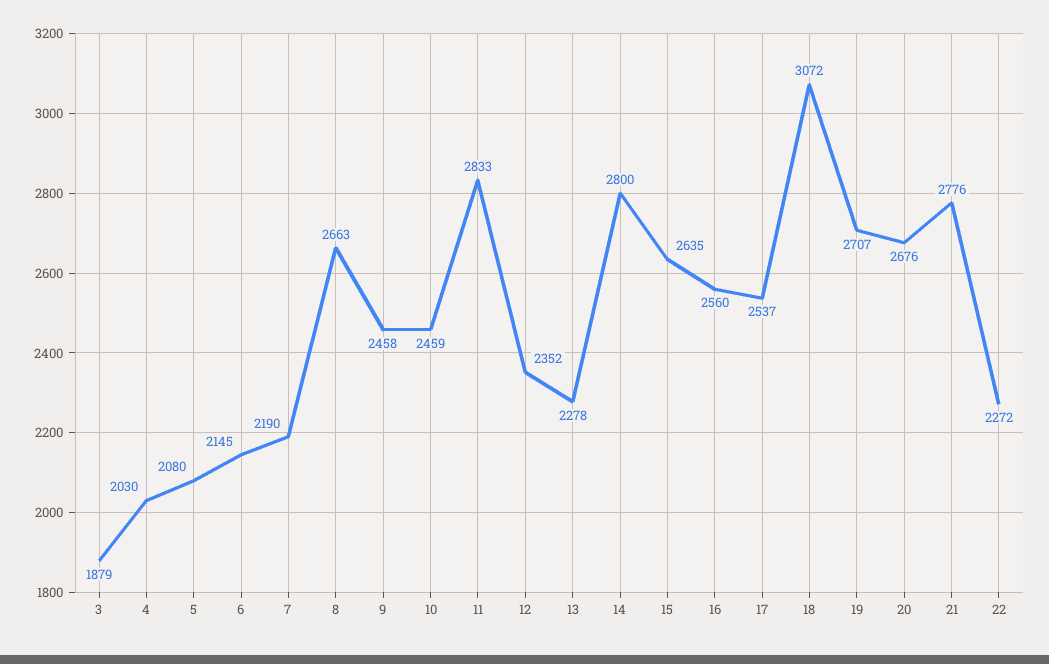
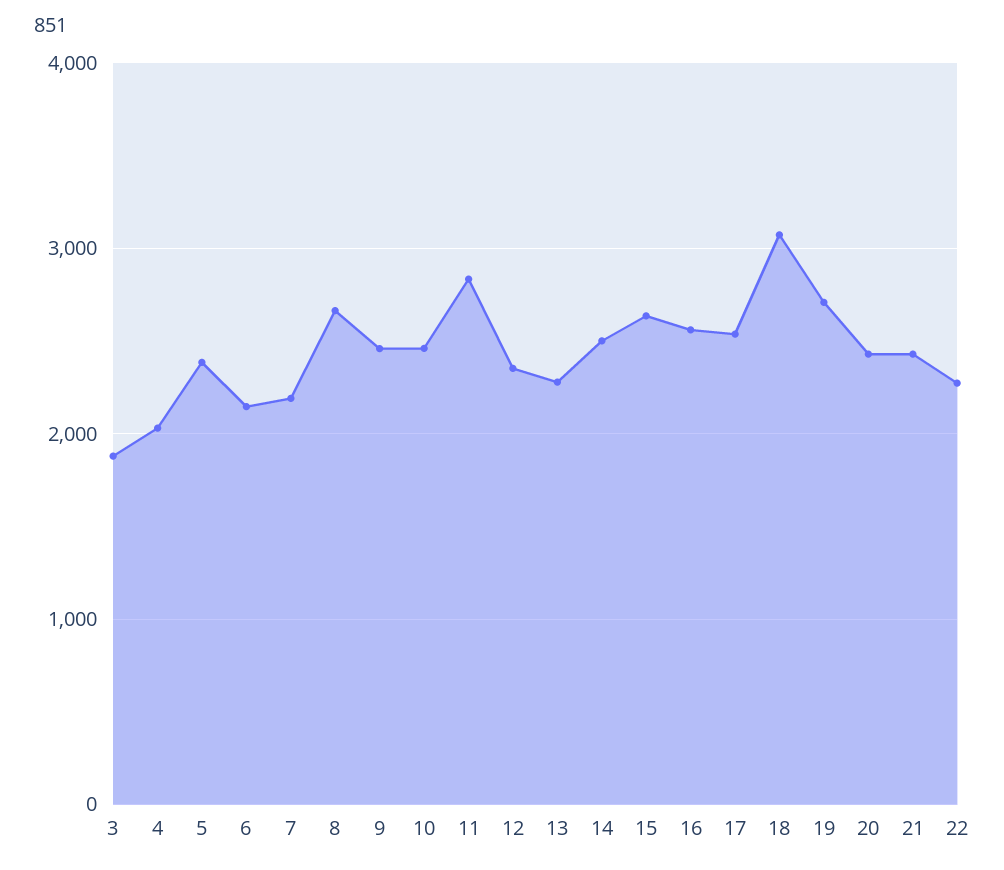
  {
    "3": 1879,
    "4": 2030,
-   "5": 2080,
+   "5": 2400,
    "6": 2145,
    "7": 2190,
    "8": 2663,
    "9": 2458,
    "10": 2459,
    "11": 2833,
    "12": 2352,
    "13": 2278,
-   "14": 2800,
+   "14": 2500,
    "15": 2635,
    "16": 2560,
    "17": 2537,
    "18": 3072,
    "19": 2707,
-   "20": 2676,
+   "20": 2400,
-   "21": 2776,
+   "21": 2400,
    "22": 2272
  }

